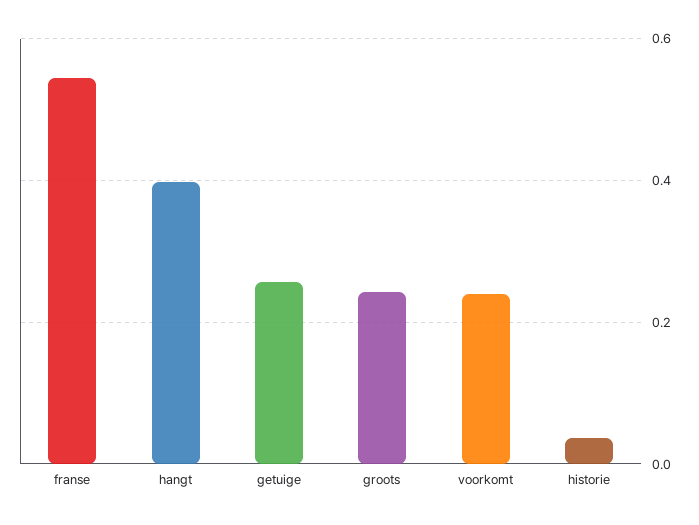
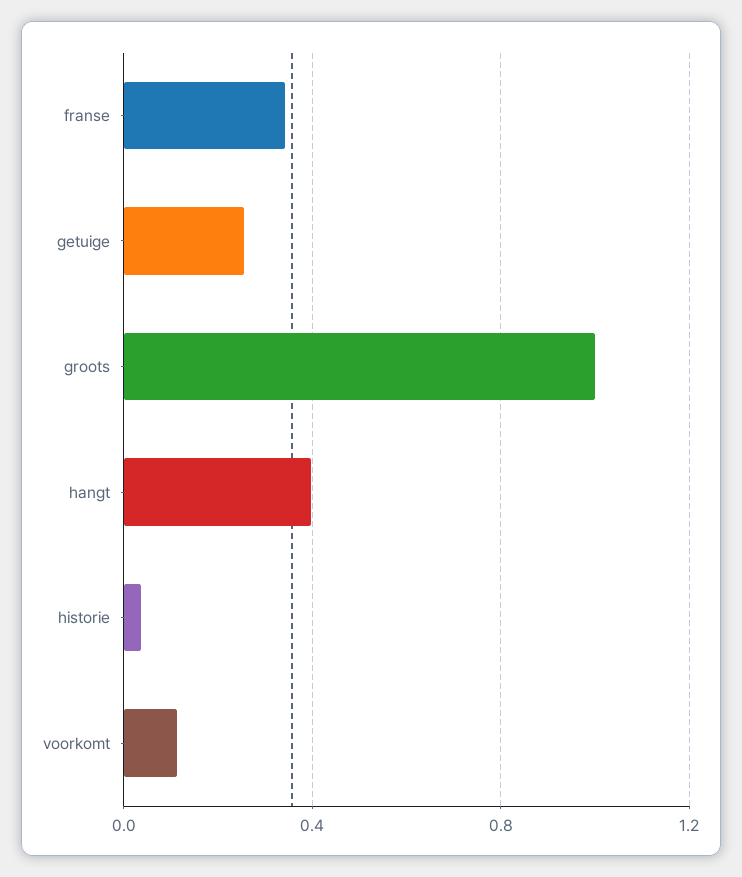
  {
-   "franse": 0.54,
+   "franse": 0.35,
    "hangt": 0.4,
    "getuige": 0.26,
-   "groots": 0.24,
+   "groots": 1,
-   "voorkomt": 0.24,
+   "voorkomt": 0.1,
    "historie": 0.04
  }

